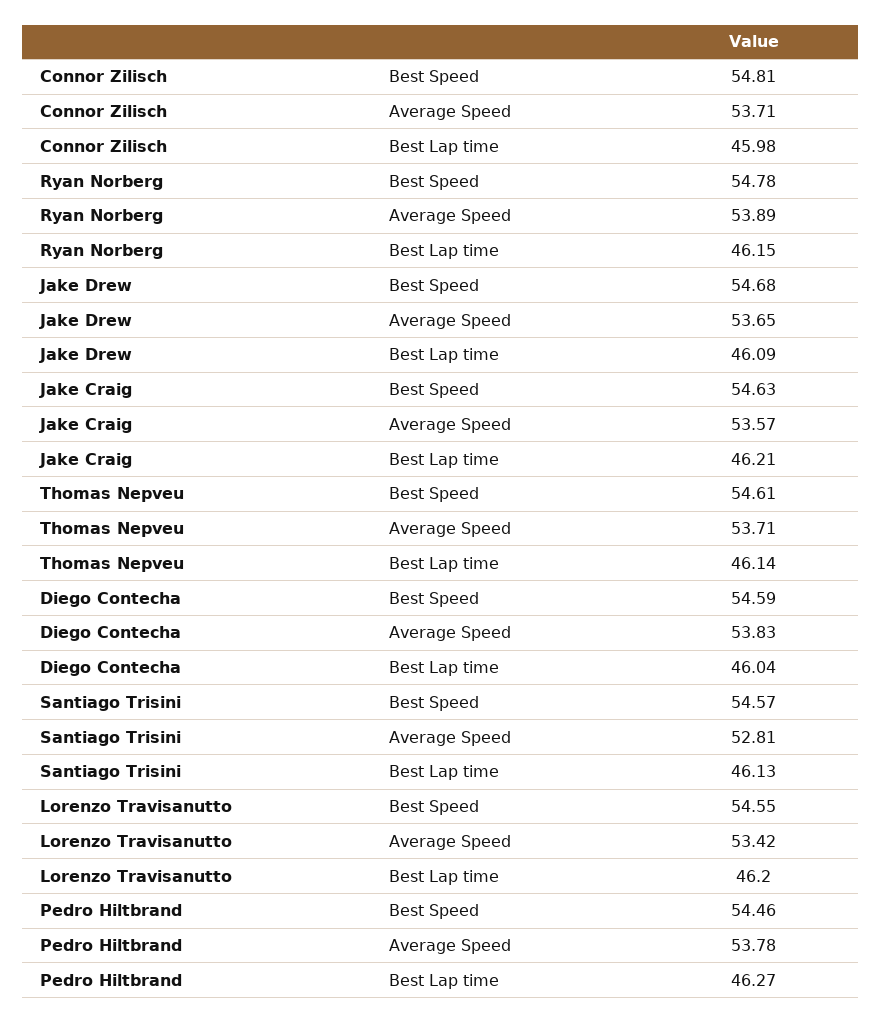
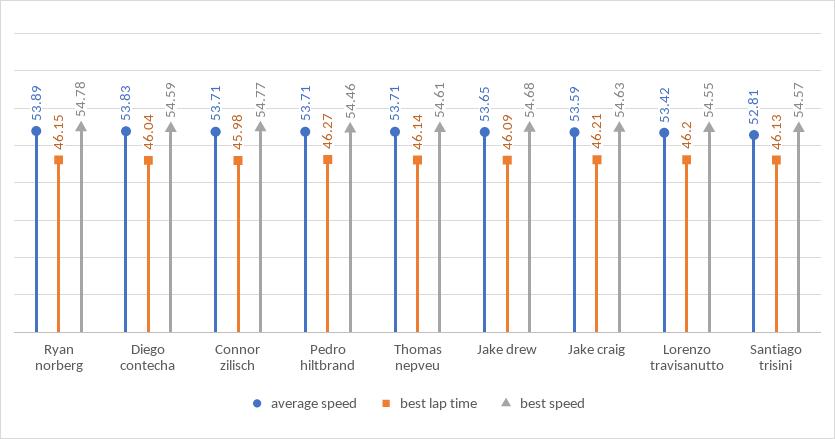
  {
    "Best Speed": {
-     "Connor Zilisch": 54.81,
+     "Connor Zilisch": 54.77,
      "Ryan Norberg": 54.78,
      "Jake Drew": 54.68,
      "Jake Craig": 54.63,
      "Thomas Nepveu": 54.61,
      "Diego Contecha": 54.59,
      "Santiago Trisini": 54.57,
      "Lorenzo Travisanutto": 54.55,
      "Pedro Hiltbrand": 54.46
    },
    "Average Speed": {
      "Connor Zilisch": 53.71,
      "Ryan Norberg": 53.89,
      "Jake Drew": 53.65,
-     "Jake Craig": 53.57,
+     "Jake Craig": 53.59,
      "Thomas Nepveu": 53.71,
      "Diego Contecha": 53.83,
      "Santiago Trisini": 52.81,
      "Lorenzo Travisanutto": 53.42,
-     "Pedro Hiltbrand": 53.78
+     "Pedro Hiltbrand": 53.71
    },
    "Best Lap time": {
      "Connor Zilisch": 45.98,
      "Ryan Norberg": 46.15,
      "Jake Drew": 46.09,
      "Jake Craig": 46.21,
      "Thomas Nepveu": 46.14,
      "Diego Contecha": 46.04,
      "Santiago Trisini": 46.13,
      "Lorenzo Travisanutto": 46.2,
      "Pedro Hiltbrand": 46.27
    }
  }

